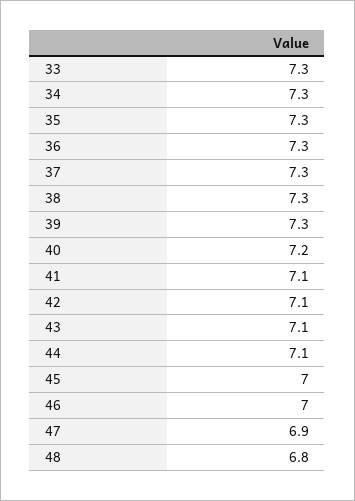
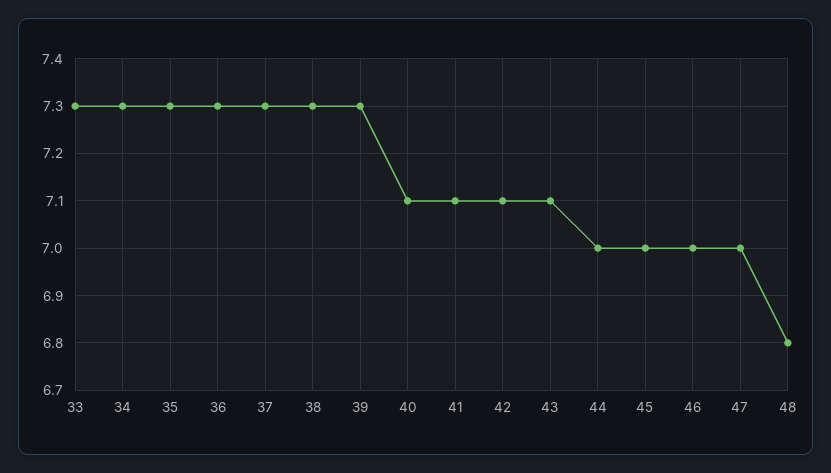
  {
    "33": 7.3,
    "34": 7.3,
    "35": 7.3,
    "36": 7.3,
    "37": 7.3,
    "38": 7.3,
    "39": 7.3,
-   "40": 7.2,
+   "40": 7.1,
    "41": 7.1,
    "42": 7.1,
    "43": 7.1,
-   "44": 7.1,
+   "44": 7,
    "45": 7,
    "46": 7,
-   "47": 6.9,
+   "47": 7,
    "48": 6.8
  }

